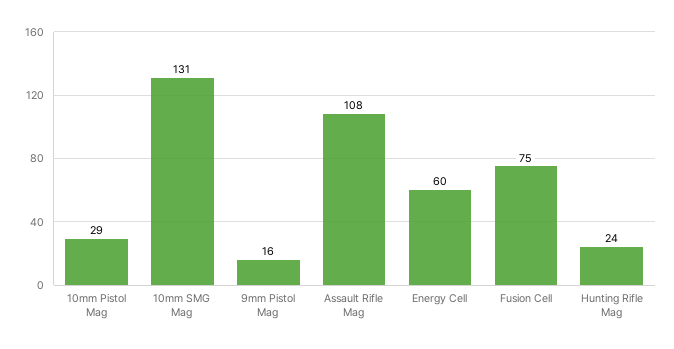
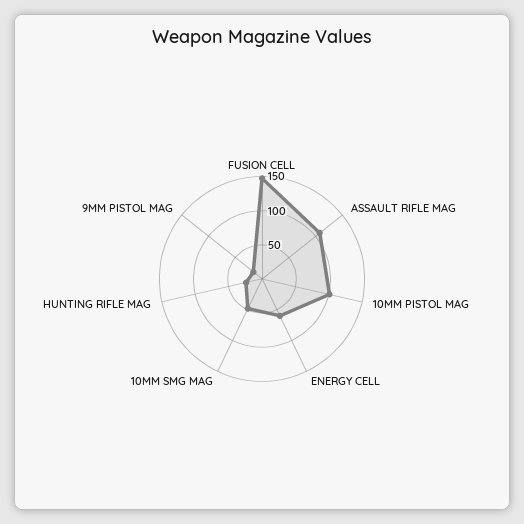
  {
-   "10mm Pistol Mag": 29,
+   "10mm Pistol Mag": 100,
-   "10mm SMG Mag": 131,
+   "10mm SMG Mag": 50,
    "9mm Pistol Mag": 16,
    "Assault Rifle Mag": 108,
    "Energy Cell": 60,
-   "Fusion Cell": 75,
+   "Fusion Cell": 150,
    "Hunting Rifle Mag": 24
  }

